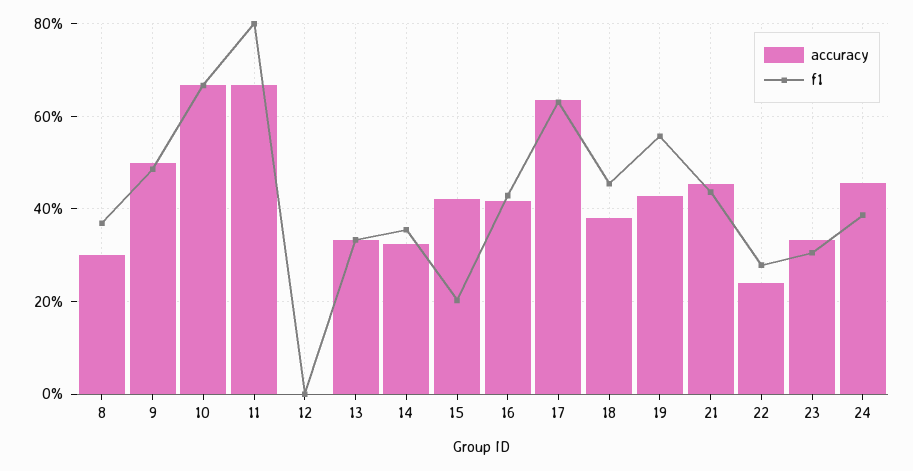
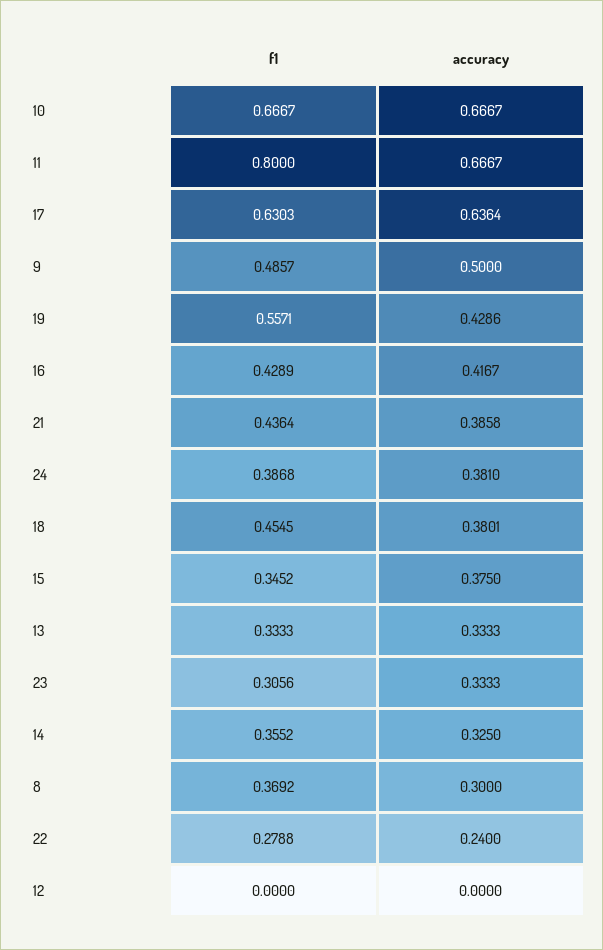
  {
    "accuracy": {
      "8": 0.3,
      "9": 0.5,
      "10": 0.6667,
      "11": 0.6667,
      "12": 0,
      "13": 0.3333,
      "14": 0.325,
-     "15": 0.42,
+     "15": 0.375,
      "16": 0.4167,
      "17": 0.6364,
      "18": 0.3801,
      "19": 0.4286,
-     "21": 0.46,
+     "21": 0.3858,
      "22": 0.24,
      "23": 0.3333,
-     "24": 0.46
+     "24": 0.381
    },
    "f1": {
      "8": 0.3692,
      "9": 0.4857,
      "10": 0.6667,
      "11": 0.8,
      "12": 0,
      "13": 0.3333,
      "14": 0.3552,
-     "15": 0.2,
+     "15": 0.3452,
      "16": 0.4289,
      "17": 0.6303,
      "18": 0.4545,
      "19": 0.5571,
      "21": 0.4364,
      "22": 0.2788,
      "23": 0.3056,
      "24": 0.3868
    }
  }

